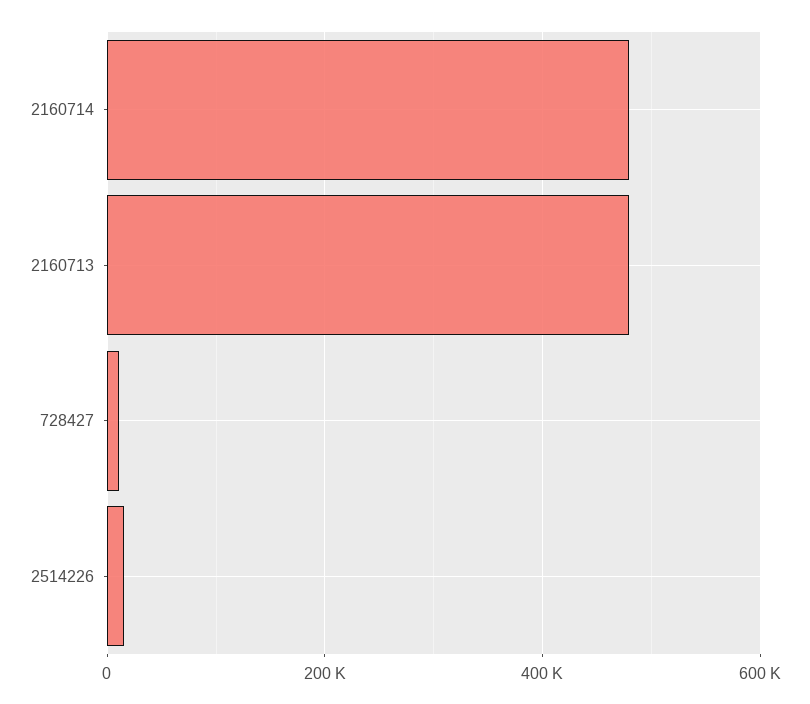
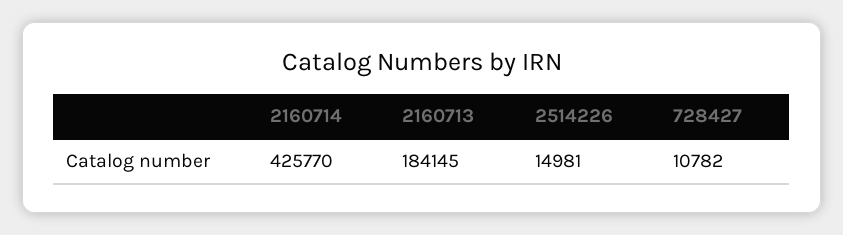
  {
-   "2160714": 480000,
+   "2160714": 425770,
-   "2160713": 480000,
+   "2160713": 184145,
    "728427": 10782,
    "2514226": 14981
  }

